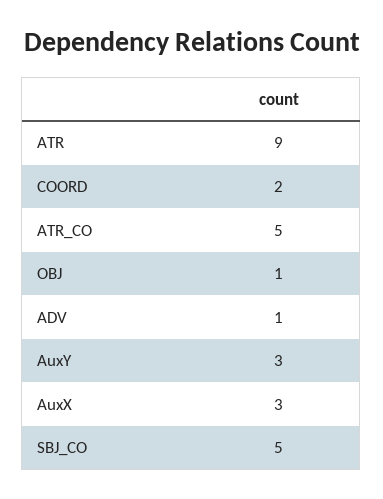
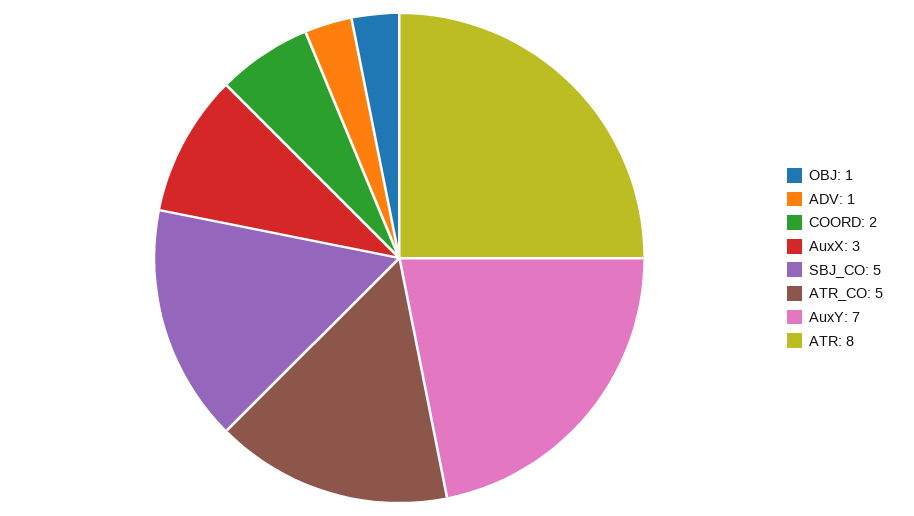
  {
-   "ATR": 9,
+   "ATR": 8,
    "COORD": 2,
    "ATR_CO": 5,
    "OBJ": 1,
    "ADV": 1,
-   "AuxY": 3,
+   "AuxY": 7,
    "AuxX": 3,
    "SBJ_CO": 5
  }

